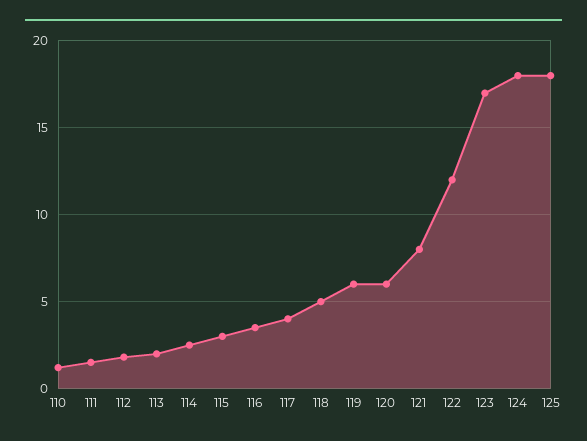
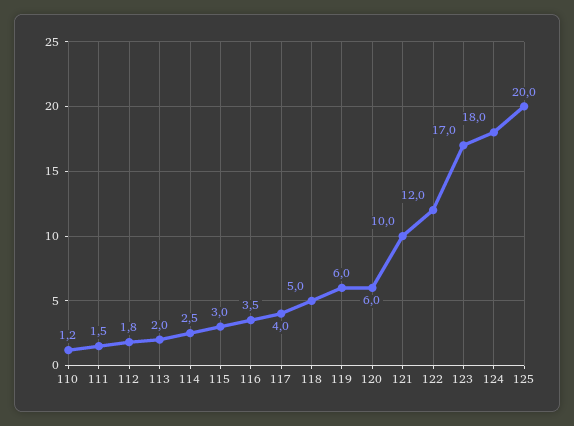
  {
    "110": 1.2,
    "111": 1.5,
    "112": 1.8,
    "113": 2,
    "114": 2.5,
    "115": 3,
    "116": 3.5,
    "117": 4,
    "118": 5,
    "119": 6,
    "120": 6,
-   "121": 8,
+   "121": 10,
    "122": 12,
    "123": 17,
    "124": 18,
-   "125": 18
+   "125": 20
  }

